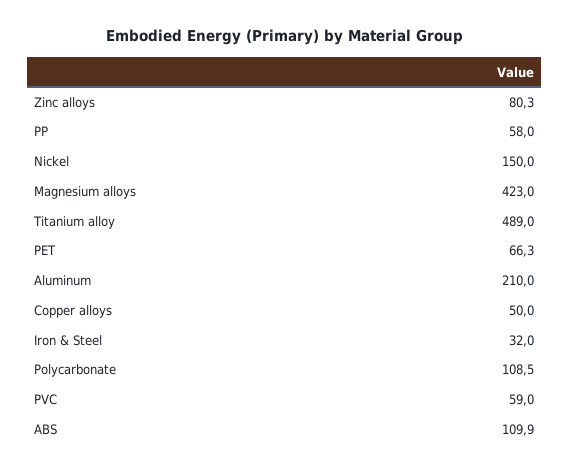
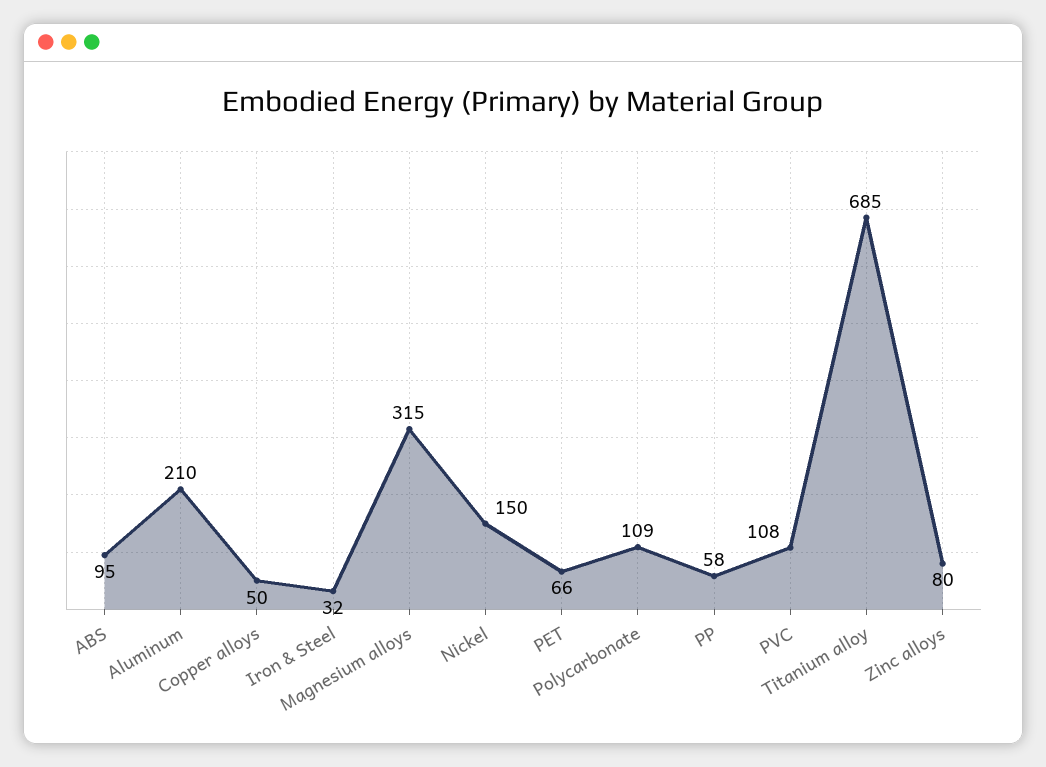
  {
    "Zinc alloys": 80.3,
    "PP": 58,
    "Nickel": 150,
-   "Magnesium alloys": 423,
+   "Magnesium alloys": 315,
-   "Titanium alloy": 489,
+   "Titanium alloy": 685,
    "PET": 66.3,
    "Aluminum": 210,
    "Copper alloys": 50,
    "Iron & Steel": 32,
    "Polycarbonate": 108.5,
-   "PVC": 59,
+   "PVC": 108,
-   "ABS": 109.9
+   "ABS": 95
  }

